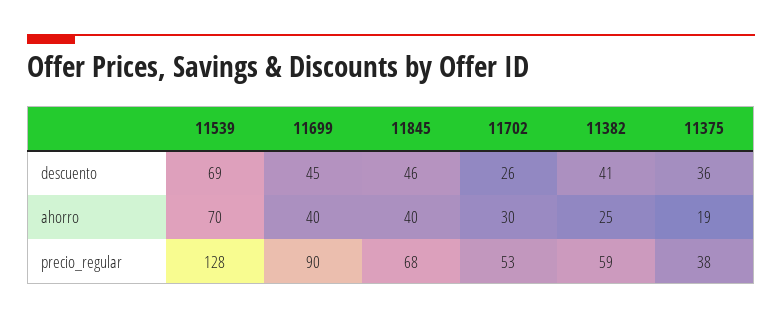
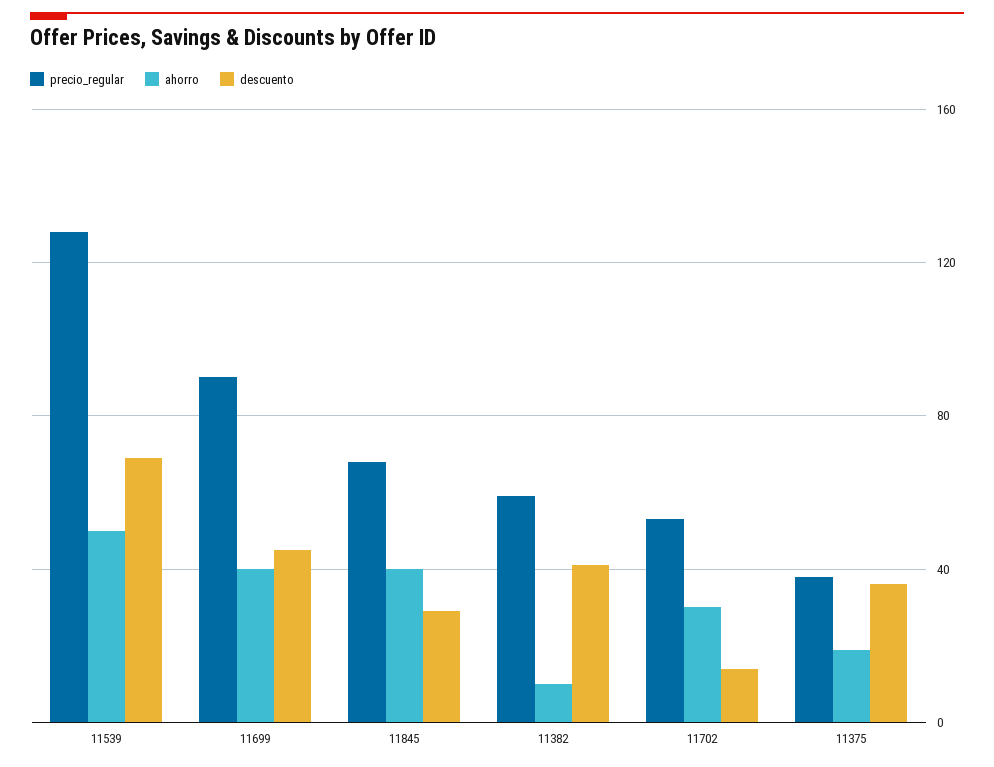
  {
    "descuento": {
      "11539": 69,
      "11699": 45,
-     "11845": 46,
+     "11845": 30,
-     "11702": 26,
+     "11702": 15,
      "11382": 41,
      "11375": 36
    },
    "ahorro": {
-     "11539": 70,
+     "11539": 50,
      "11699": 40,
      "11845": 40,
      "11702": 30,
-     "11382": 25,
+     "11382": 10,
      "11375": 19
    },
    "precio_regular": {
      "11539": 128,
      "11699": 90,
      "11845": 68,
      "11702": 53,
      "11382": 59,
      "11375": 38
    }
  }

